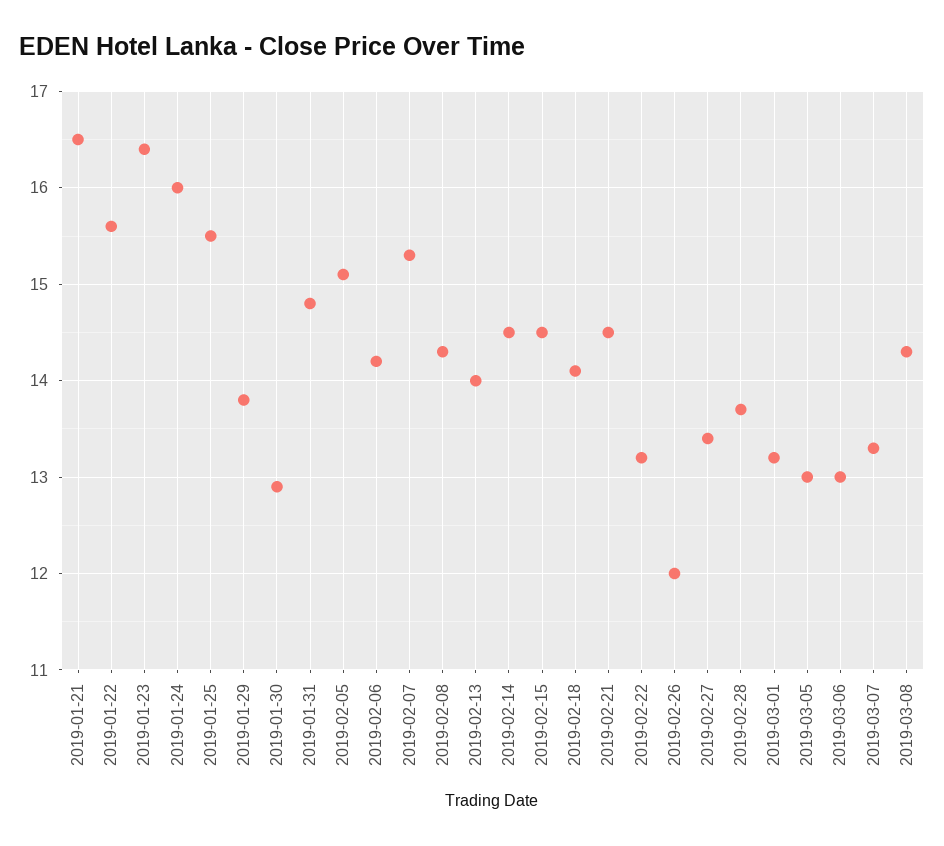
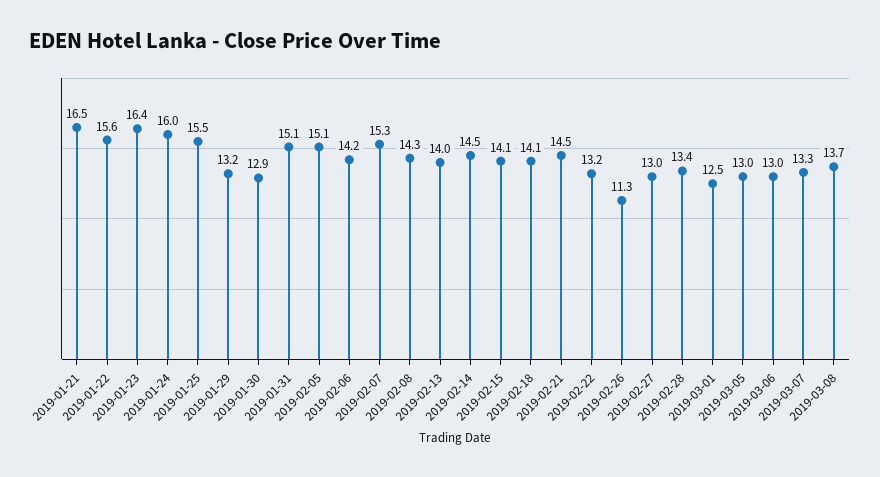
  {
    "2019-01-21": 16.5,
    "2019-01-22": 15.6,
    "2019-01-23": 16.4,
    "2019-01-24": 16,
    "2019-01-25": 15.5,
-   "2019-01-29": 13.8,
+   "2019-01-29": 13.2,
    "2019-01-30": 12.9,
-   "2019-01-31": 14.8,
+   "2019-01-31": 15.1,
    "2019-02-05": 15.1,
    "2019-02-06": 14.2,
    "2019-02-07": 15.3,
    "2019-02-08": 14.3,
    "2019-02-13": 14,
    "2019-02-14": 14.5,
-   "2019-02-15": 14.5,
+   "2019-02-15": 14.1,
    "2019-02-18": 14.1,
    "2019-02-21": 14.5,
    "2019-02-22": 13.2,
-   "2019-02-26": 12,
+   "2019-02-26": 11.3,
-   "2019-02-27": 13.4,
+   "2019-02-27": 13,
-   "2019-02-28": 13.7,
+   "2019-02-28": 13.4,
-   "2019-03-01": 13.2,
+   "2019-03-01": 12.5,
    "2019-03-05": 13,
    "2019-03-06": 13,
    "2019-03-07": 13.3,
-   "2019-03-08": 14.3
+   "2019-03-08": 13.7
  }

